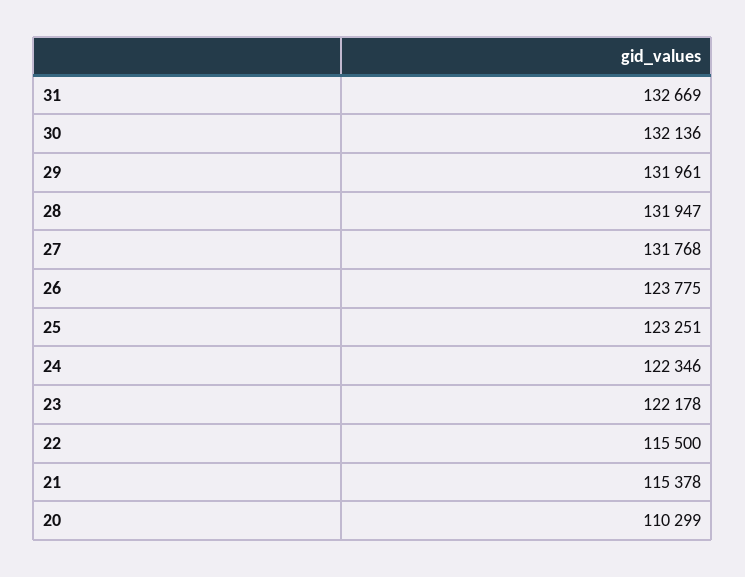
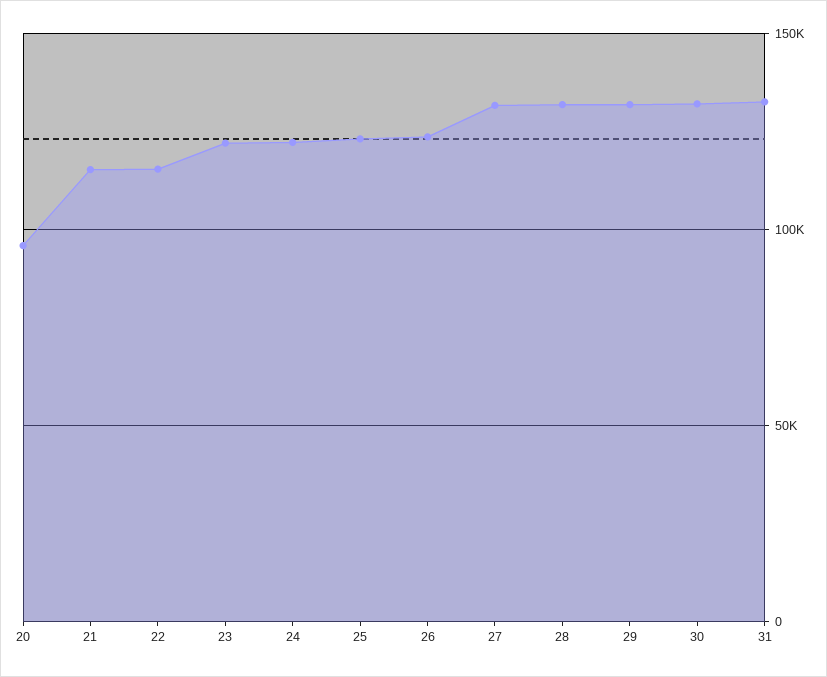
  {
    "31": 132669,
    "30": 132136,
    "29": 131961,
    "28": 131947,
    "27": 131768,
    "26": 123775,
    "25": 123251,
    "24": 122346,
    "23": 122178,
    "22": 115500,
    "21": 115378,
-   "20": 110299
+   "20": 95000
  }

